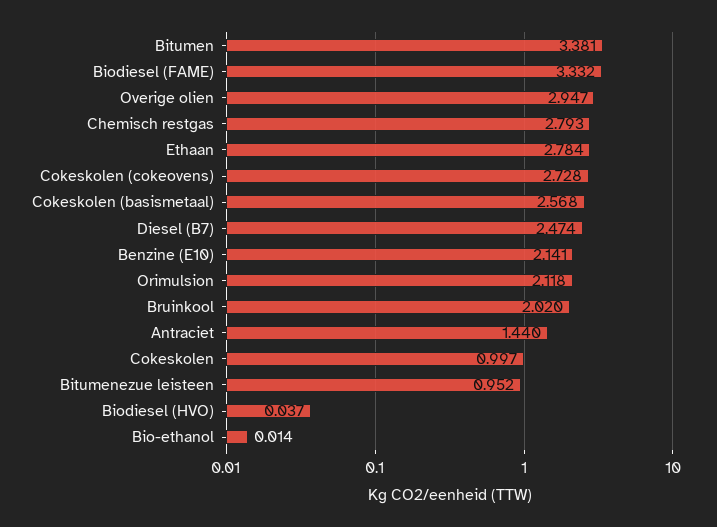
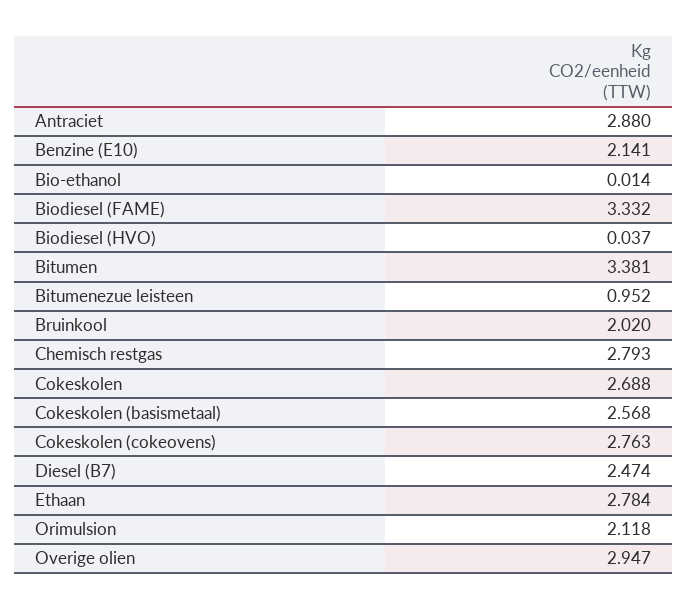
  {
    "Bitumen": 3.381,
    "Biodiesel (FAME)": 3.332,
    "Overige olien": 2.947,
    "Chemisch restgas": 2.793,
    "Ethaan": 2.784,
-   "Cokeskolen (cokeovens)": 2.728,
+   "Cokeskolen (cokeovens)": 2.763,
    "Cokeskolen (basismetaal)": 2.568,
    "Diesel (B7)": 2.474,
    "Benzine (E10)": 2.141,
    "Orimulsion": 2.118,
    "Bruinkool": 2.02,
-   "Antraciet": 1.44,
+   "Antraciet": 2.88,
-   "Cokeskolen": 0.997,
+   "Cokeskolen": 2.688,
    "Bitumenezue leisteen": 0.952,
    "Biodiesel (HVO)": 0.037,
    "Bio-ethanol": 0.014
  }

